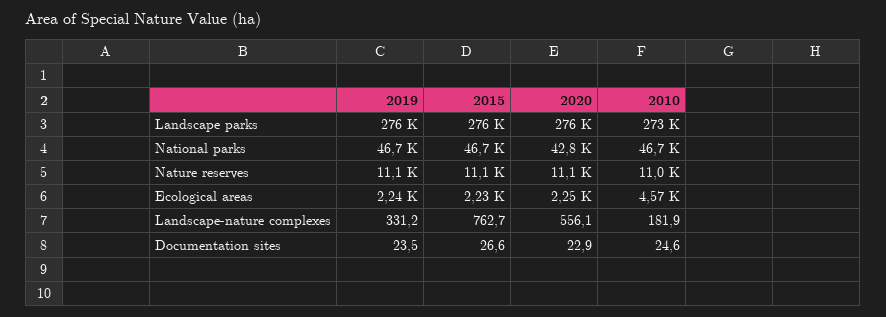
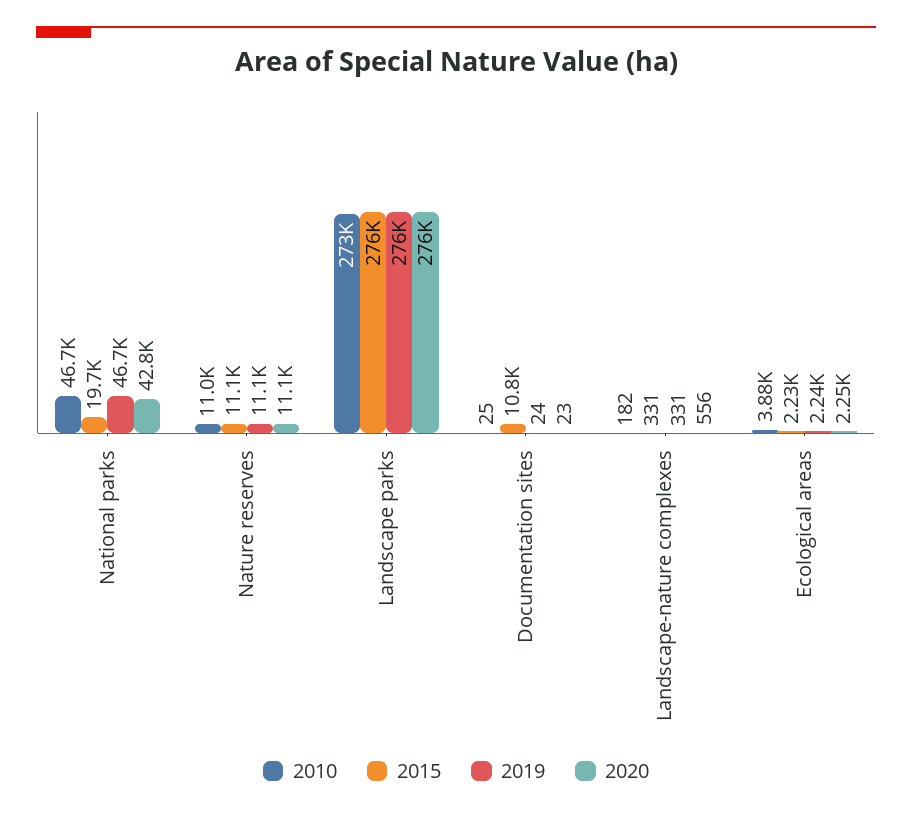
  {
    "2019": {
      "Landscape parks": 276000,
      "National parks": 46700,
      "Nature reserves": 11100,
      "Ecological areas": 2240,
      "Landscape-nature complexes": 331.2,
      "Documentation sites": 23.5
    },
    "2015": {
      "Landscape parks": 276000,
-     "National parks": 46700,
+     "National parks": 19700,
      "Nature reserves": 11100,
      "Ecological areas": 2230,
-     "Landscape-nature complexes": 762.7,
+     "Landscape-nature complexes": 331,
-     "Documentation sites": 26.6
+     "Documentation sites": 10800
    },
    "2020": {
      "Landscape parks": 276000,
      "National parks": 42800,
      "Nature reserves": 11100,
      "Ecological areas": 2250,
      "Landscape-nature complexes": 556.1,
      "Documentation sites": 22.9
    },
    "2010": {
      "Landscape parks": 273000,
      "National parks": 46700,
      "Nature reserves": 11000,
-     "Ecological areas": 4570,
+     "Ecological areas": 3880,
      "Landscape-nature complexes": 181.9,
      "Documentation sites": 24.6
    }
  }

